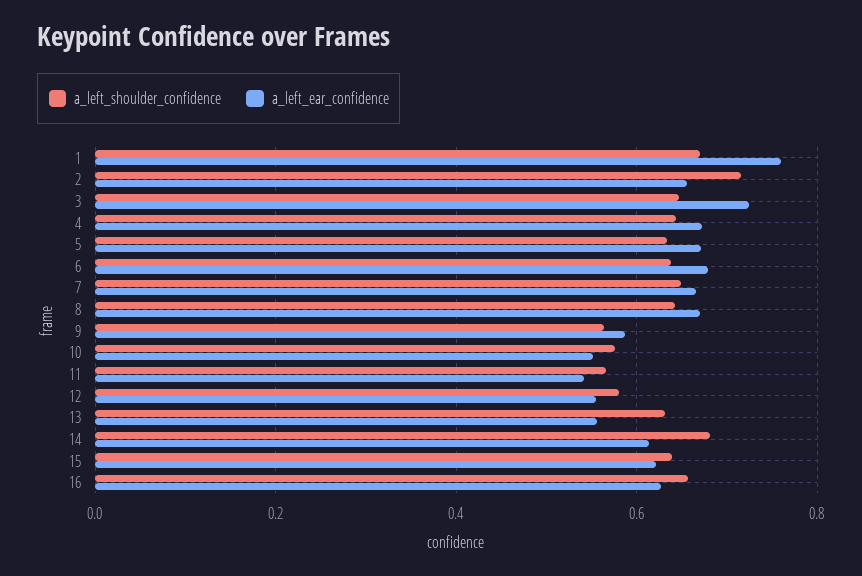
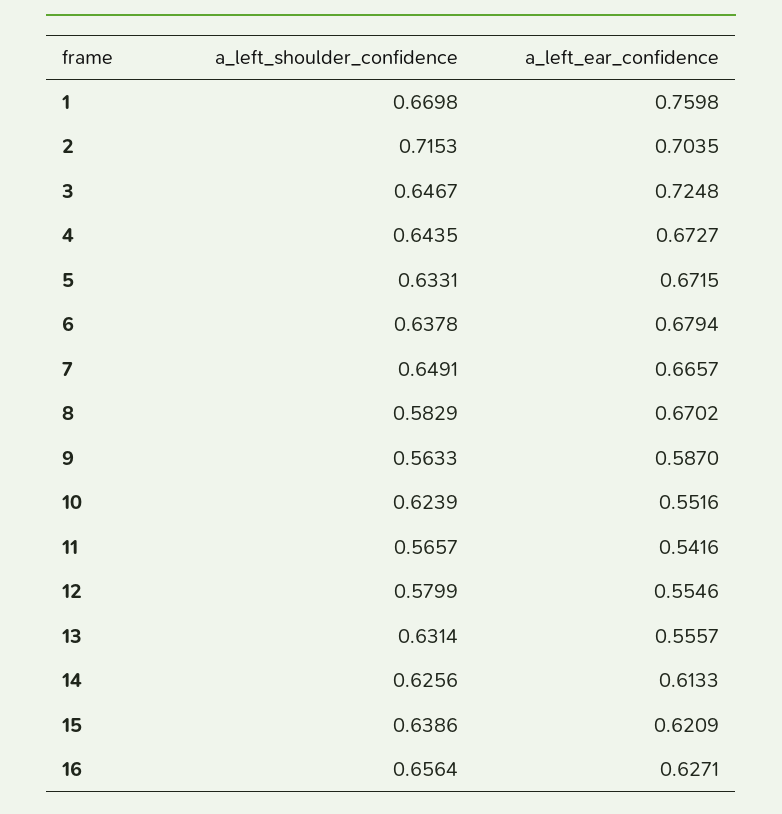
  {
    "a_left_shoulder_confidence": {
      "1": 0.6698,
      "2": 0.7153,
      "3": 0.6467,
      "4": 0.6435,
      "5": 0.6331,
      "6": 0.6378,
      "7": 0.6491,
-     "8": 0.64,
+     "8": 0.5829,
      "9": 0.5633,
-     "10": 0.58,
+     "10": 0.6239,
      "11": 0.5657,
      "12": 0.5799,
      "13": 0.6314,
-     "14": 0.68,
+     "14": 0.6256,
      "15": 0.6386,
      "16": 0.6564
    },
    "a_left_ear_confidence": {
      "1": 0.7598,
-     "2": 0.66,
+     "2": 0.7035,
      "3": 0.7248,
      "4": 0.6727,
      "5": 0.6715,
      "6": 0.6794,
      "7": 0.6657,
      "8": 0.6702,
      "9": 0.587,
      "10": 0.5516,
      "11": 0.5416,
      "12": 0.5546,
      "13": 0.5557,
      "14": 0.6133,
      "15": 0.6209,
      "16": 0.6271
    }
  }

